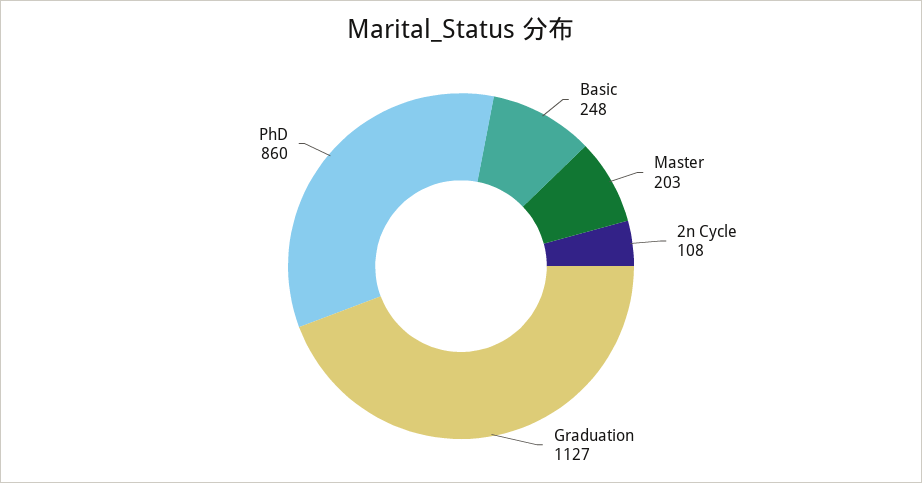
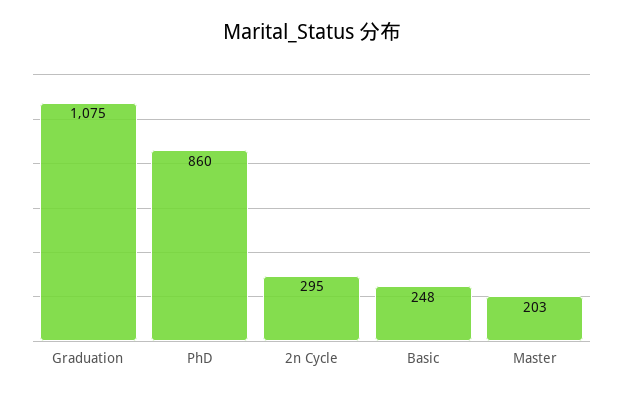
  {
    "Basic": 248,
    "Master": 203,
-   "2n Cycle": 108,
+   "2n Cycle": 295,
-   "Graduation": 1127,
+   "Graduation": 1075,
    "PhD": 860
  }

